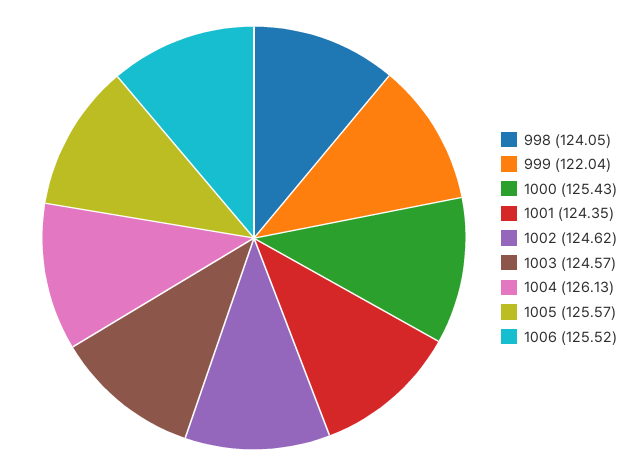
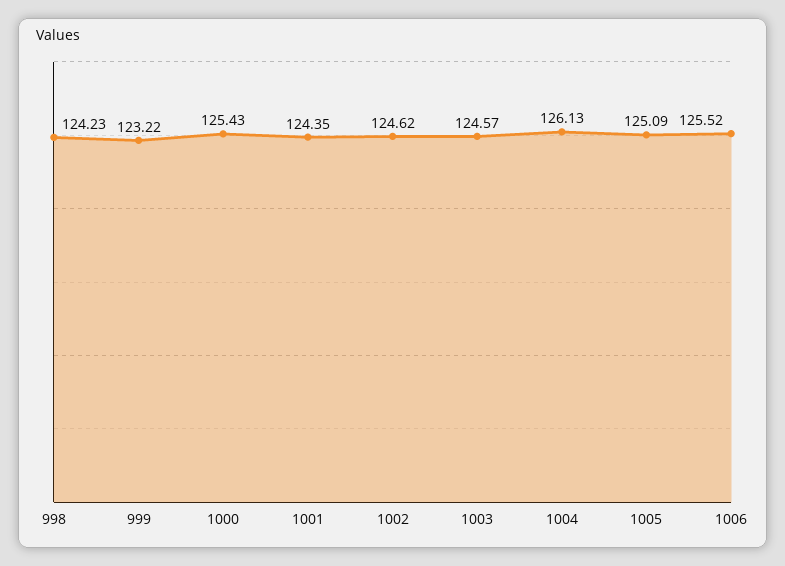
  {
-   "998": 124.05,
+   "998": 124.23,
-   "999": 122.04,
+   "999": 123.22,
    "1000": 125.43,
    "1001": 124.35,
    "1002": 124.62,
    "1003": 124.57,
    "1004": 126.13,
-   "1005": 125.57,
+   "1005": 125.09,
    "1006": 125.52
  }

